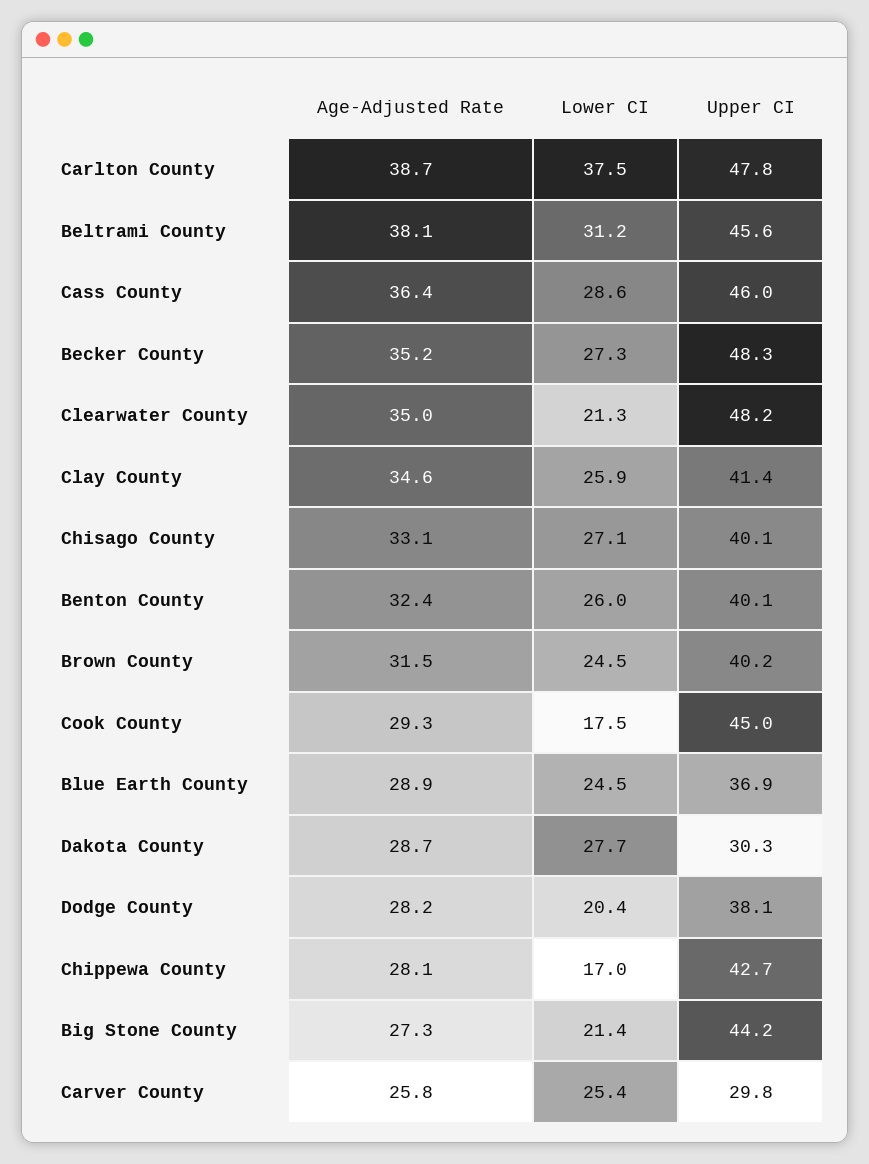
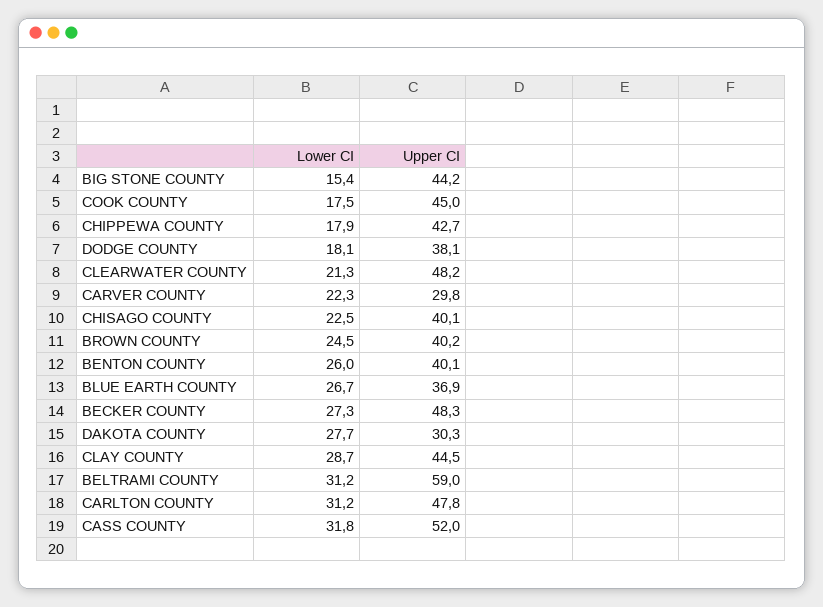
  {
-   "Age-Adjusted Rate": {
-     "Carlton County": 38.7,
-     "Beltrami County": 38.1,
-     "Cass County": 36.4,
-     "Becker County": 35.2,
-     "Clearwater County": 35,
-     "Clay County": 34.6,
-     "Chisago County": 33.1,
-     "Benton County": 32.4,
-     "Brown County": 31.5,
-     "Cook County": 29.3,
-     "Blue Earth County": 28.9,
-     "Dakota County": 28.7,
-     "Dodge County": 28.2,
-     "Chippewa County": 28.1,
-     "Big Stone County": 27.3,
-     "Carver County": 25.8
-   },
    "Lower CI": {
-     "Carlton County": 37.5,
+     "Carlton County": 31.2,
      "Beltrami County": 31.2,
-     "Cass County": 28.6,
+     "Cass County": 31.8,
      "Becker County": 27.3,
      "Clearwater County": 21.3,
-     "Clay County": 25.9,
+     "Clay County": 28.7,
-     "Chisago County": 27.1,
+     "Chisago County": 22.5,
      "Benton County": 26,
      "Brown County": 24.5,
      "Cook County": 17.5,
-     "Blue Earth County": 24.5,
+     "Blue Earth County": 26.7,
      "Dakota County": 27.7,
-     "Dodge County": 20.4,
+     "Dodge County": 18.1,
-     "Chippewa County": 17,
+     "Chippewa County": 17.9,
-     "Big Stone County": 21.4,
+     "Big Stone County": 15.4,
-     "Carver County": 25.4
+     "Carver County": 22.3
    },
    "Upper CI": {
      "Carlton County": 47.8,
-     "Beltrami County": 45.6,
+     "Beltrami County": 59,
-     "Cass County": 46,
+     "Cass County": 52,
      "Becker County": 48.3,
      "Clearwater County": 48.2,
-     "Clay County": 41.4,
+     "Clay County": 44.5,
      "Chisago County": 40.1,
      "Benton County": 40.1,
      "Brown County": 40.2,
      "Cook County": 45,
      "Blue Earth County": 36.9,
      "Dakota County": 30.3,
      "Dodge County": 38.1,
      "Chippewa County": 42.7,
      "Big Stone County": 44.2,
      "Carver County": 29.8
    }
  }

